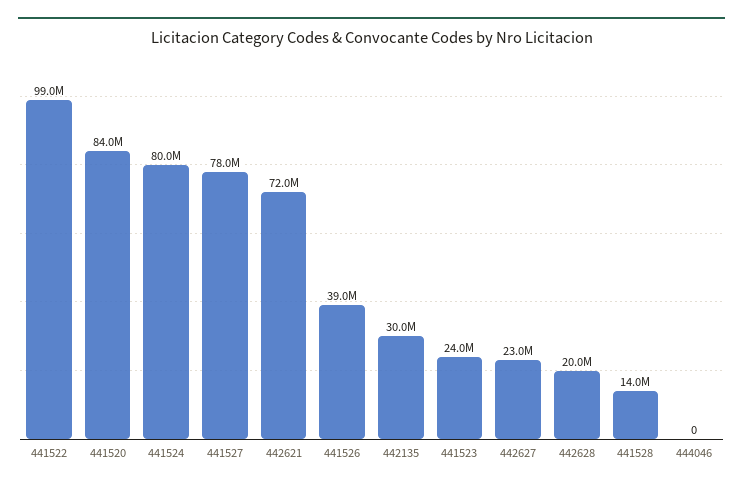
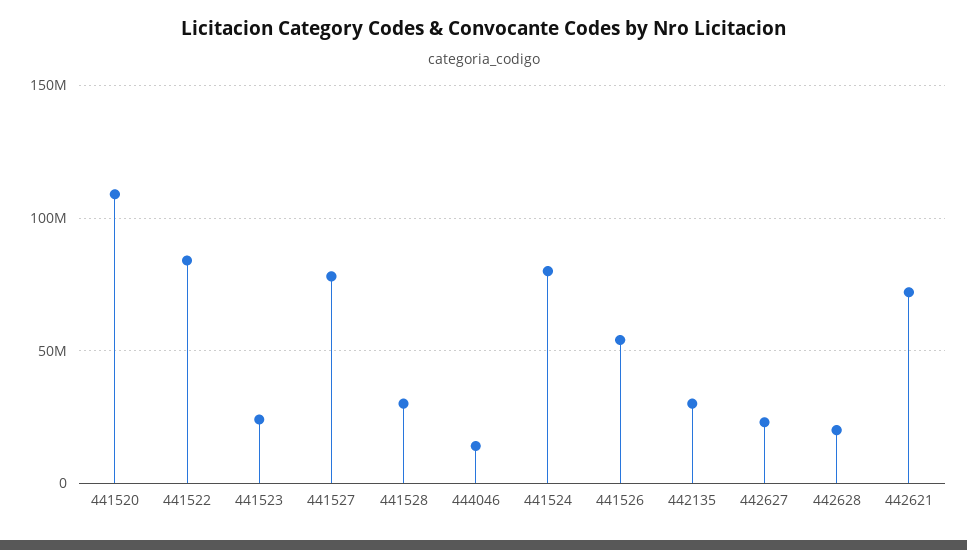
  {
-   "441522": 99000000,
+   "441522": 85000000,
-   "441520": 84000000,
+   "441520": 110000000,
    "441524": 80000000,
    "441527": 78000000,
    "442621": 72000000,
-   "441526": 39000000,
+   "441526": 55000000,
    "442135": 30000000,
    "441523": 24000000,
    "442627": 23000000,
    "442628": 20000000,
-   "441528": 14000000,
+   "441528": 30000000,
-   "444046": 0
+   "444046": 15000000
  }

